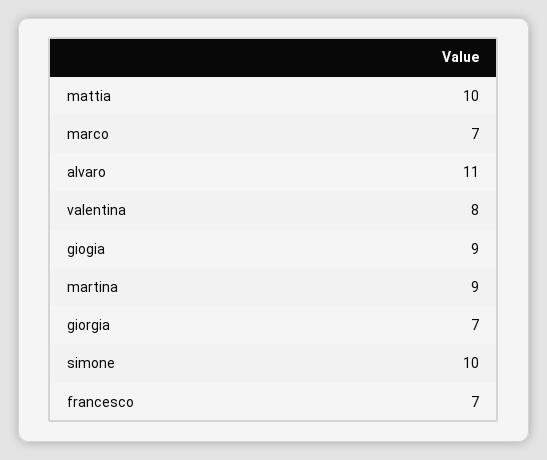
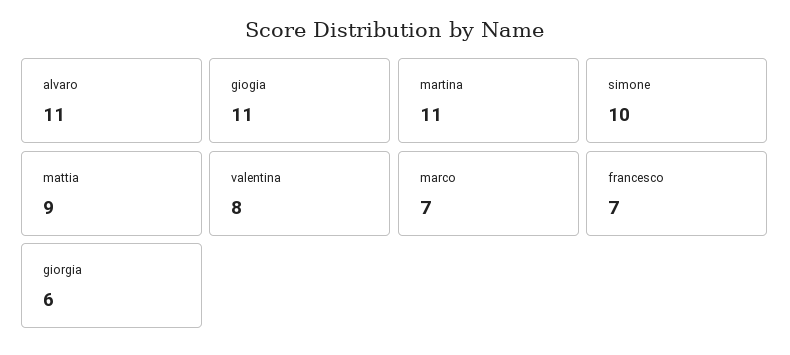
  {
-   "mattia": 10,
+   "mattia": 9,
    "marco": 7,
    "alvaro": 11,
    "valentina": 8,
-   "giogia": 9,
+   "giogia": 11,
-   "martina": 9,
+   "martina": 11,
-   "giorgia": 7,
+   "giorgia": 6,
    "simone": 10,
    "francesco": 7
  }

